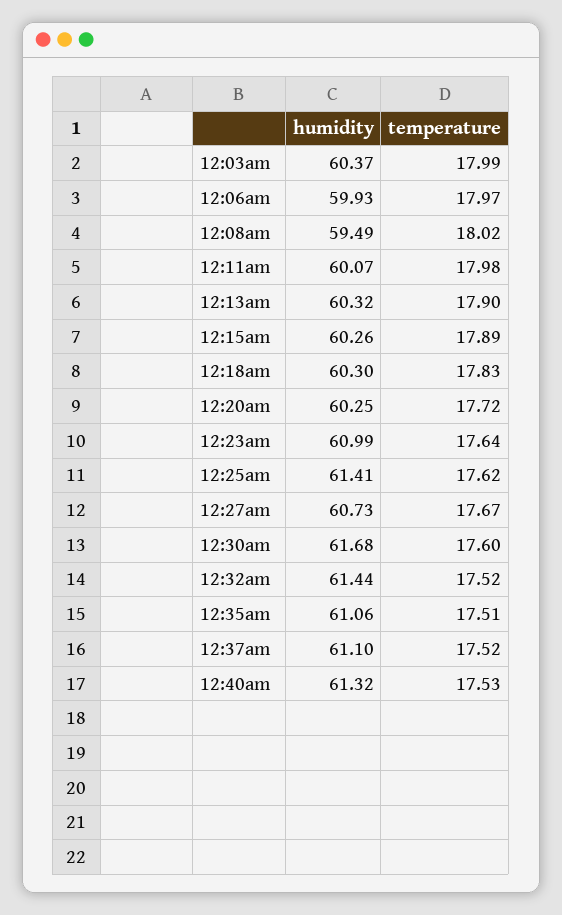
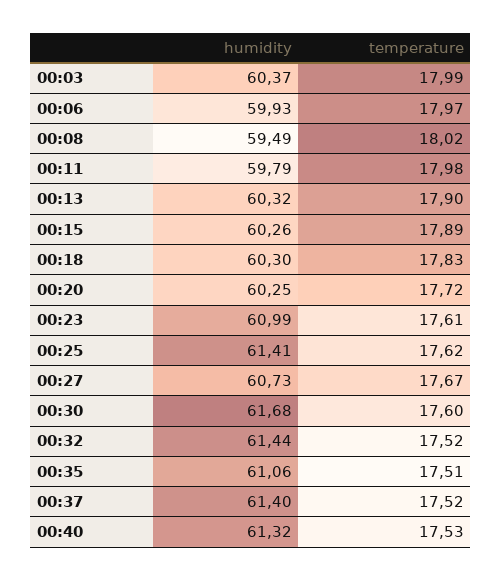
  {
    "humidity": {
      "12:03am": 60.37,
      "12:06am": 59.93,
      "12:08am": 59.49,
-     "12:11am": 60.07,
+     "12:11am": 59.79,
      "12:13am": 60.32,
      "12:15am": 60.26,
      "12:18am": 60.3,
      "12:20am": 60.25,
      "12:23am": 60.99,
      "12:25am": 61.41,
      "12:27am": 60.73,
      "12:30am": 61.68,
      "12:32am": 61.44,
      "12:35am": 61.06,
-     "12:37am": 61.1,
+     "12:37am": 61.4,
      "12:40am": 61.32
    },
    "temperature": {
      "12:03am": 17.99,
      "12:06am": 17.97,
      "12:08am": 18.02,
      "12:11am": 17.98,
      "12:13am": 17.9,
      "12:15am": 17.89,
      "12:18am": 17.83,
      "12:20am": 17.72,
-     "12:23am": 17.64,
+     "12:23am": 17.61,
      "12:25am": 17.62,
      "12:27am": 17.67,
      "12:30am": 17.6,
      "12:32am": 17.52,
      "12:35am": 17.51,
      "12:37am": 17.52,
      "12:40am": 17.53
    }
  }

